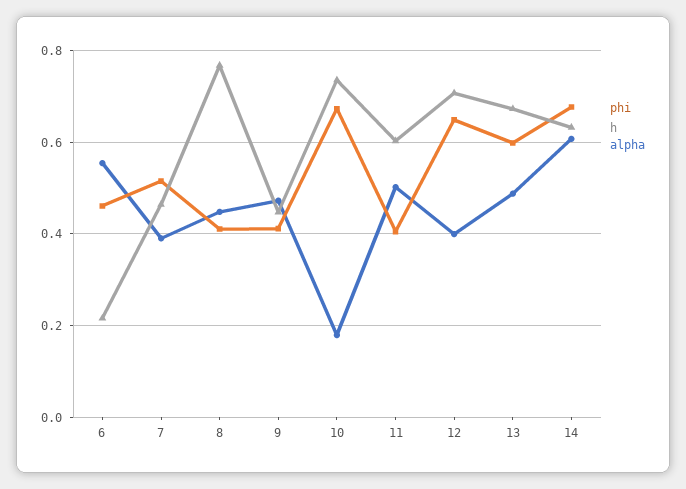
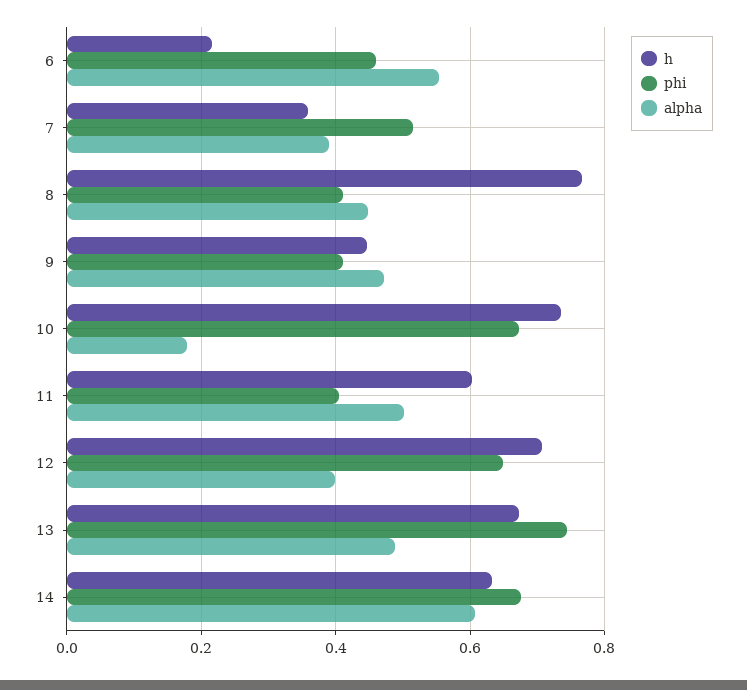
  {
    "phi": {
      "6": 0.46,
      "7": 0.52,
      "8": 0.42,
      "9": 0.42,
      "10": 0.68,
      "11": 0.4,
      "12": 0.64,
-     "13": 0.6,
+     "13": 0.74,
      "14": 0.68
    },
    "h": {
      "6": 0.22,
-     "7": 0.46,
+     "7": 0.36,
      "8": 0.76,
      "9": 0.44,
      "10": 0.74,
      "11": 0.6,
      "12": 0.7,
      "13": 0.68,
      "14": 0.64
    },
    "alpha": {
      "6": 0.56,
      "7": 0.38,
      "8": 0.44,
      "9": 0.48,
      "10": 0.18,
      "11": 0.5,
      "12": 0.4,
      "13": 0.48,
      "14": 0.6
    }
  }

